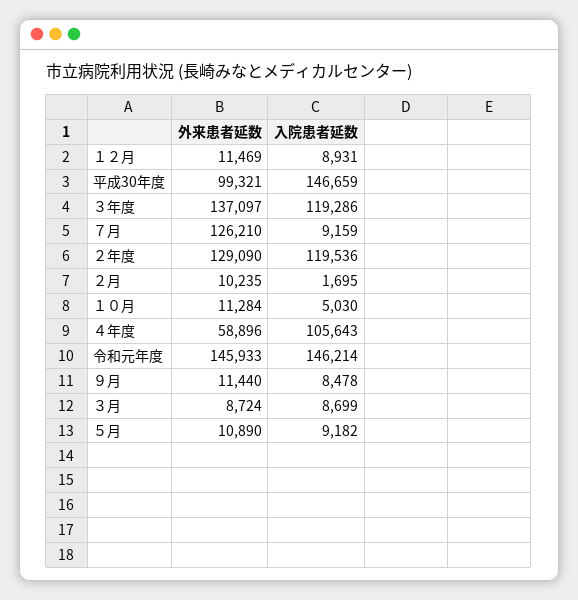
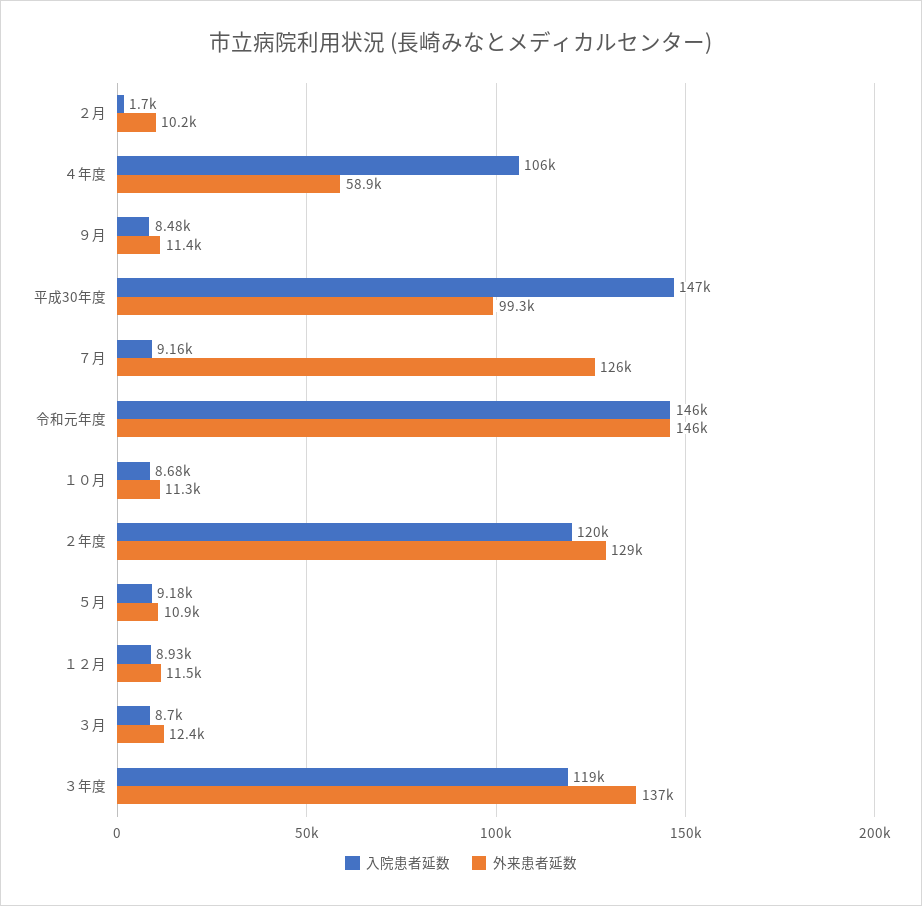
  {
    "外来患者延数": {
      "１２月": 11469,
      "平成30年度": 99321,
      "３年度": 137097,
      "７月": 126210,
      "２年度": 129090,
      "２月": 10235,
      "１０月": 11284,
      "４年度": 58896,
      "令和元年度": 145933,
      "９月": 11440,
-     "３月": 8724,
+     "３月": 12400,
      "５月": 10890
    },
    "入院患者延数": {
      "１２月": 8931,
      "平成30年度": 146659,
      "３年度": 119286,
      "７月": 9159,
      "２年度": 119536,
      "２月": 1695,
-     "１０月": 5030,
+     "１０月": 8680,
      "４年度": 105643,
      "令和元年度": 146214,
      "９月": 8478,
      "３月": 8699,
      "５月": 9182
    }
  }

